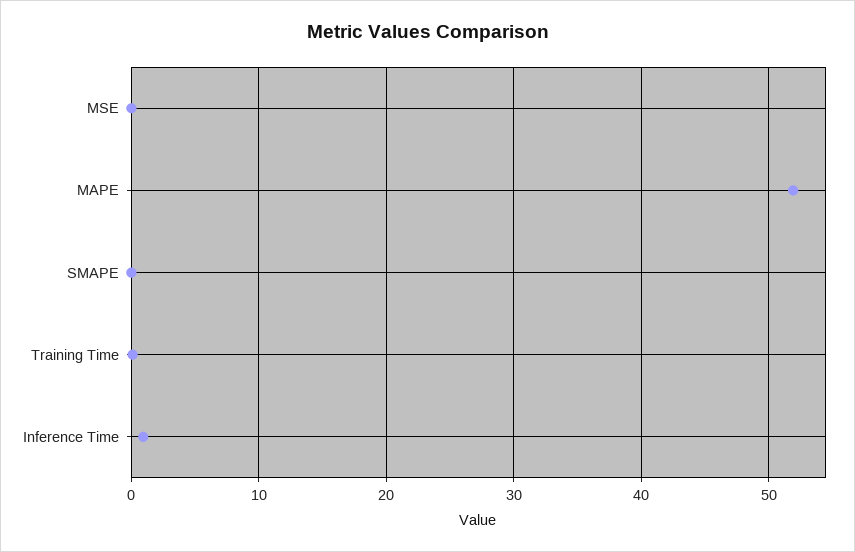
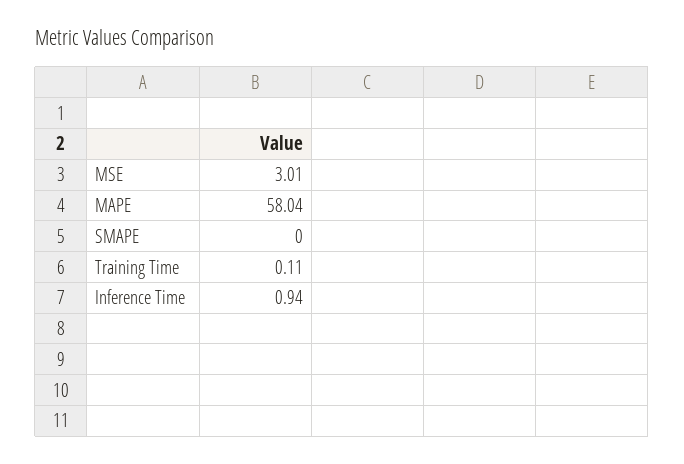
  {
-   "MSE": 0,
+   "MSE": 3.01,
-   "MAPE": 52,
+   "MAPE": 58.04,
    "SMAPE": 0,
    "Training Time": 0.11,
    "Inference Time": 0.94
  }

